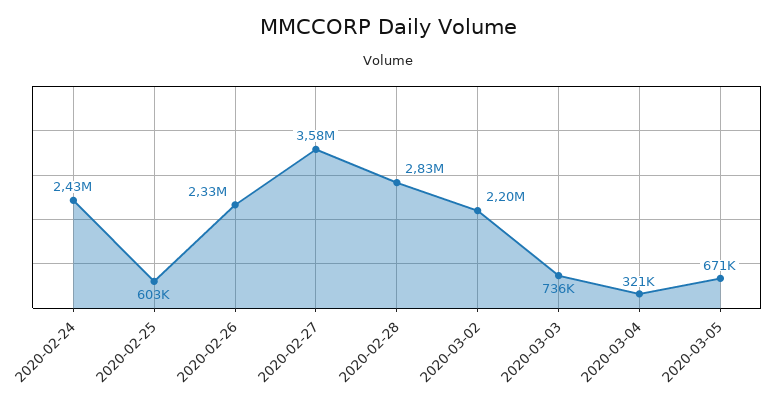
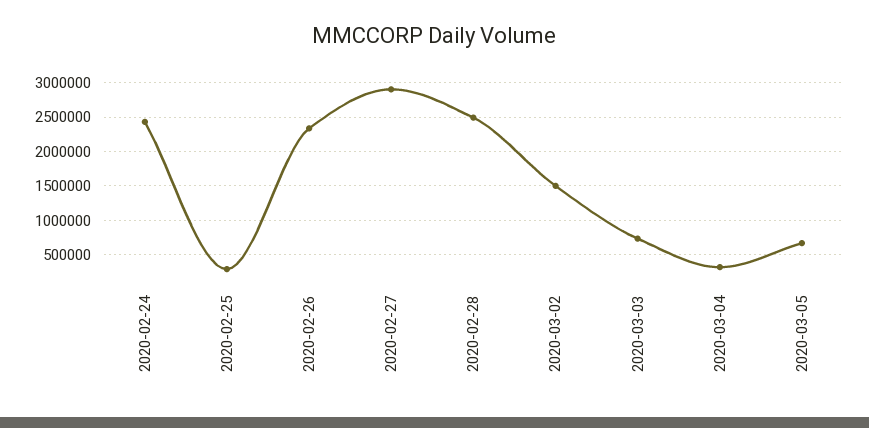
  {
    "2020-02-24": 2430000,
-   "2020-02-25": 603000,
+   "2020-02-25": 300000,
    "2020-02-26": 2330000,
-   "2020-02-27": 3580000,
+   "2020-02-27": 2900000,
-   "2020-02-28": 2830000,
+   "2020-02-28": 2500000,
-   "2020-03-02": 2200000,
+   "2020-03-02": 1500000,
    "2020-03-03": 736000,
    "2020-03-04": 321000,
    "2020-03-05": 671000
  }

